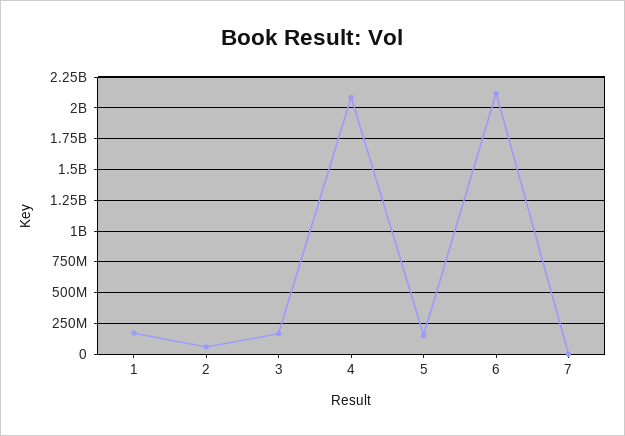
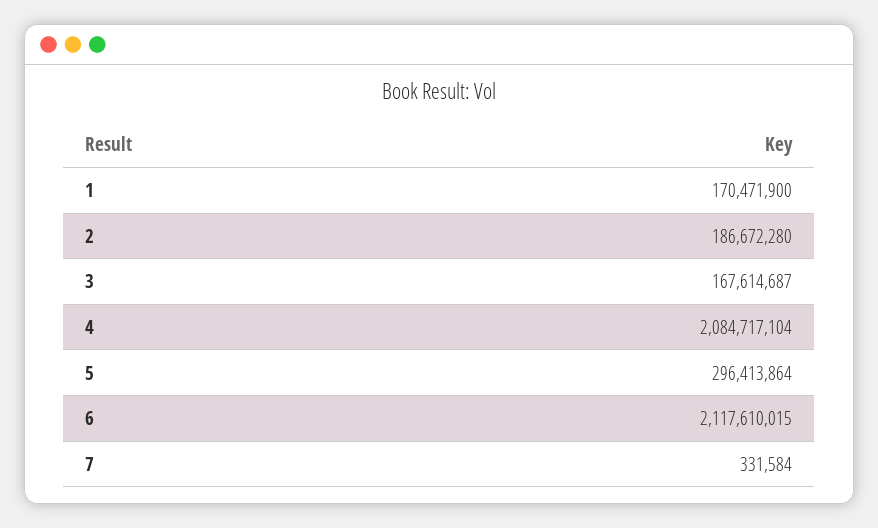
  {
    "1": 170471900,
-   "2": 50000000,
+   "2": 186672280,
    "3": 167614687,
    "4": 2084717104,
-   "5": 150000000,
+   "5": 296413864,
    "6": 2117610015,
    "7": 331584
  }

